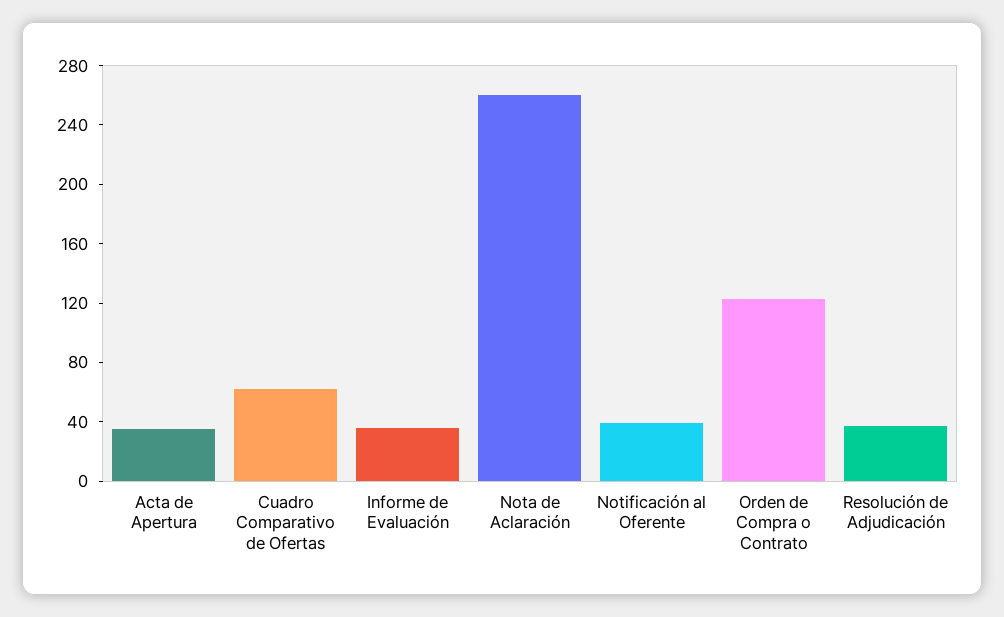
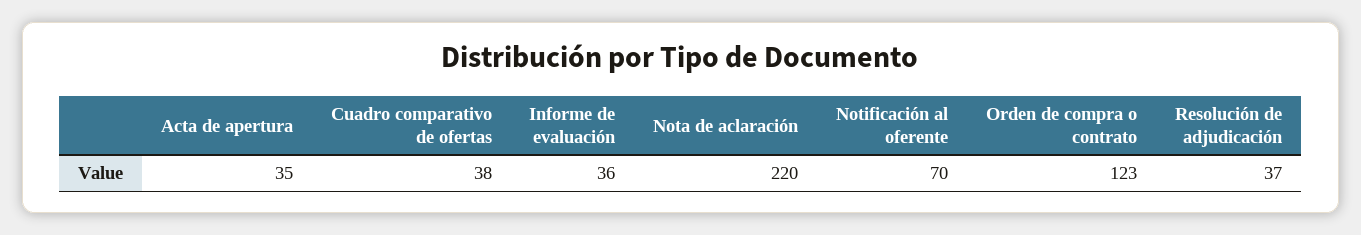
  {
    "Acta de Apertura": 35,
-   "Cuadro Comparativo de Ofertas": 60,
+   "Cuadro Comparativo de Ofertas": 38,
    "Informe de Evaluación": 36,
-   "Nota de Aclaración": 260,
+   "Nota de Aclaración": 220,
-   "Notificación al Oferente": 40,
+   "Notificación al Oferente": 70,
    "Orden de Compra o Contrato": 123,
    "Resolución de Adjudicación": 37
  }

